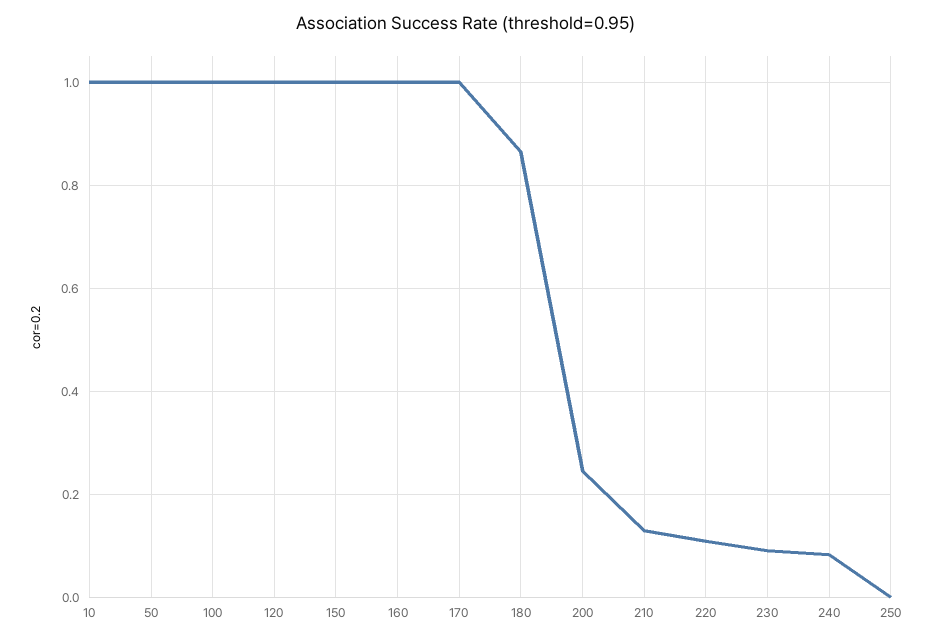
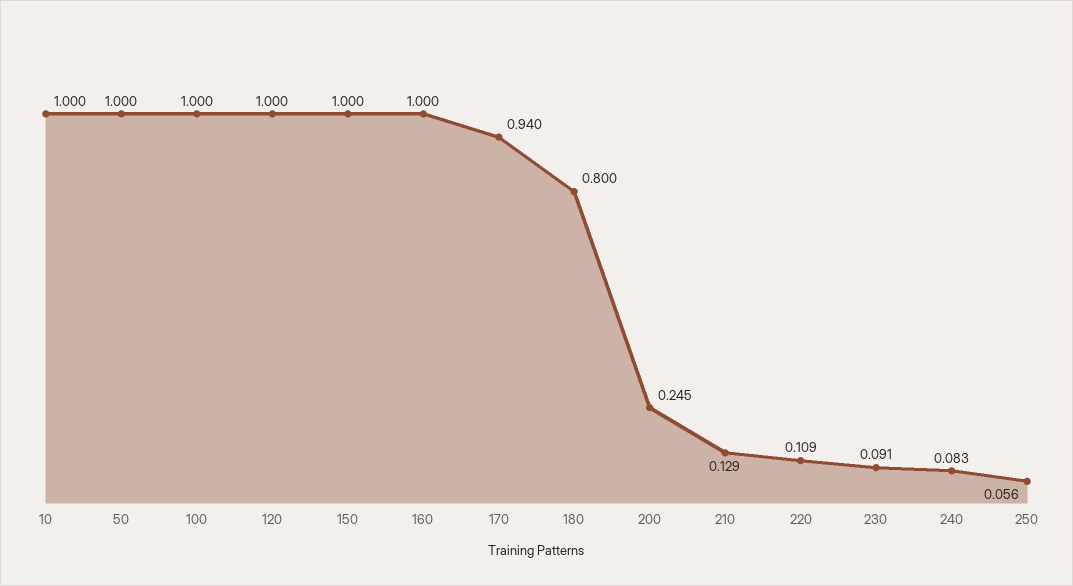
  {
    "10": 1,
    "50": 1,
    "100": 1,
    "120": 1,
    "150": 1,
    "160": 1,
-   "170": 1,
+   "170": 0.94,
-   "180": 0.86,
+   "180": 0.8,
    "200": 0.245,
    "210": 0.129,
    "220": 0.109,
    "230": 0.091,
    "240": 0.083,
-   "250": 0
+   "250": 0.056
  }

